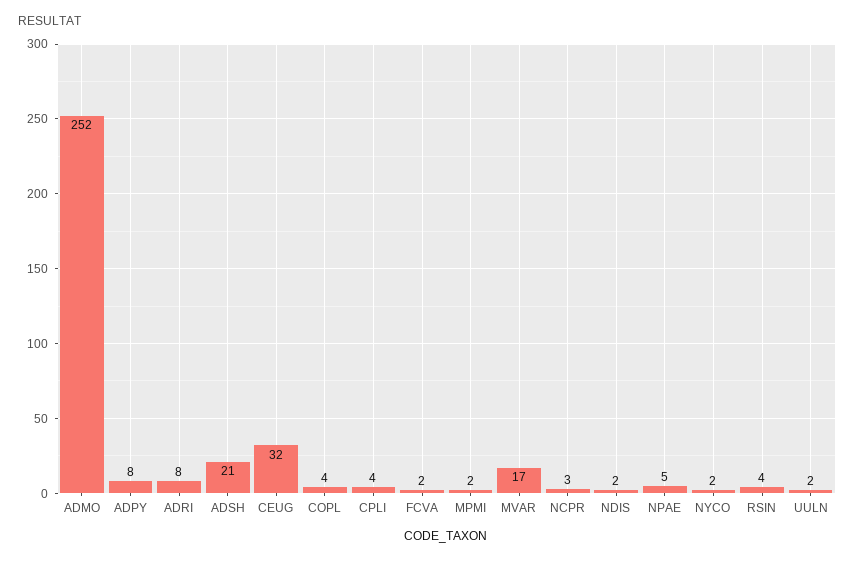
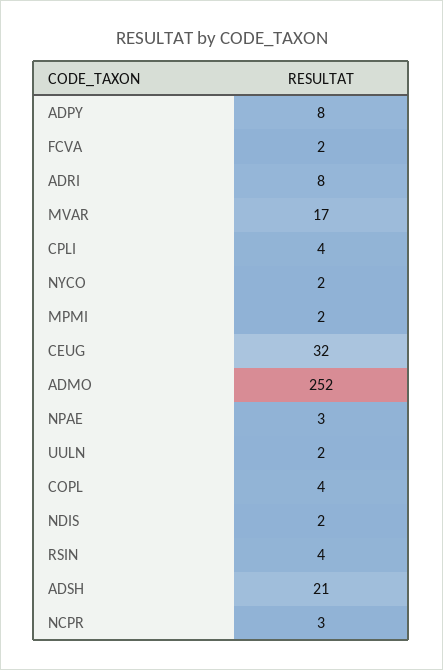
  {
    "ADMO": 252,
    "ADPY": 8,
    "ADRI": 8,
    "ADSH": 21,
    "CEUG": 32,
    "COPL": 4,
    "CPLI": 4,
    "FCVA": 2,
    "MPMI": 2,
    "MVAR": 17,
    "NCPR": 3,
    "NDIS": 2,
-   "NPAE": 5,
+   "NPAE": 3,
    "NYCO": 2,
    "RSIN": 4,
    "UULN": 2
  }

